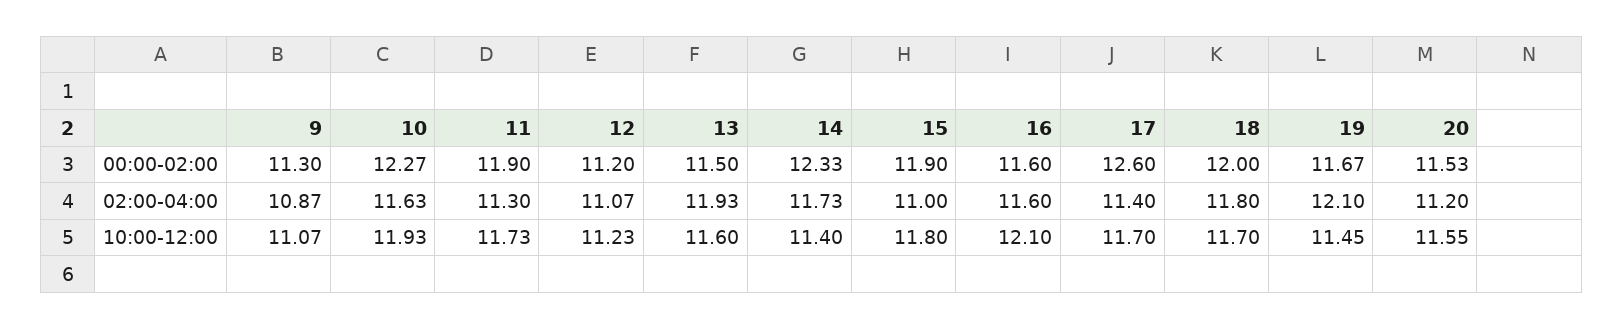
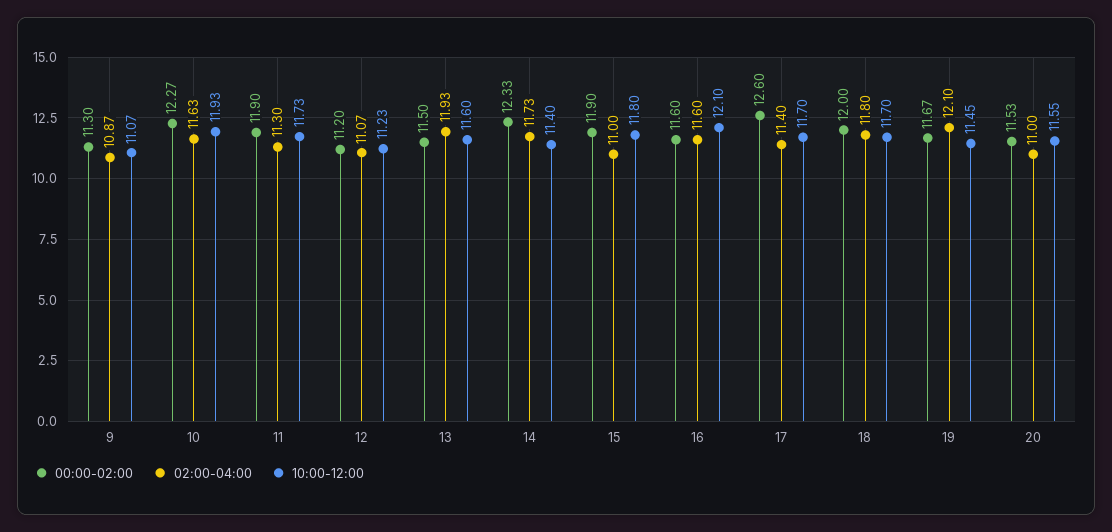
  {
    "00:00-02:00": {
      "9": 11.3,
      "10": 12.27,
      "11": 11.9,
      "12": 11.2,
      "13": 11.5,
      "14": 12.33,
      "15": 11.9,
      "16": 11.6,
      "17": 12.6,
      "18": 12,
      "19": 11.67,
      "20": 11.53
    },
    "02:00-04:00": {
      "9": 10.87,
      "10": 11.63,
      "11": 11.3,
      "12": 11.07,
      "13": 11.93,
      "14": 11.73,
      "15": 11,
      "16": 11.6,
      "17": 11.4,
      "18": 11.8,
      "19": 12.1,
-     "20": 11.2
+     "20": 11
    },
    "10:00-12:00": {
      "9": 11.07,
      "10": 11.93,
      "11": 11.73,
      "12": 11.23,
      "13": 11.6,
      "14": 11.4,
      "15": 11.8,
      "16": 12.1,
      "17": 11.7,
      "18": 11.7,
      "19": 11.45,
      "20": 11.55
    }
  }

